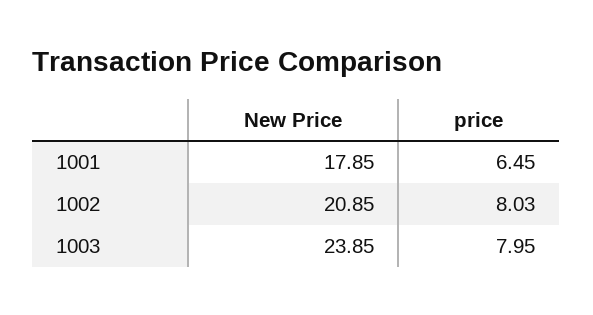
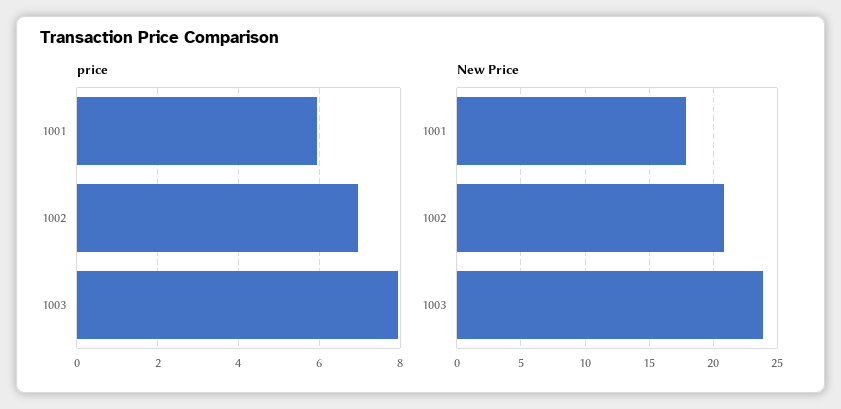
  {
    "New Price": {
      "1001": 17.85,
      "1002": 20.85,
      "1003": 23.85
    },
    "price": {
-     "1001": 6.45,
+     "1001": 6,
-     "1002": 8.03,
+     "1002": 7,
      "1003": 7.95
    }
  }

